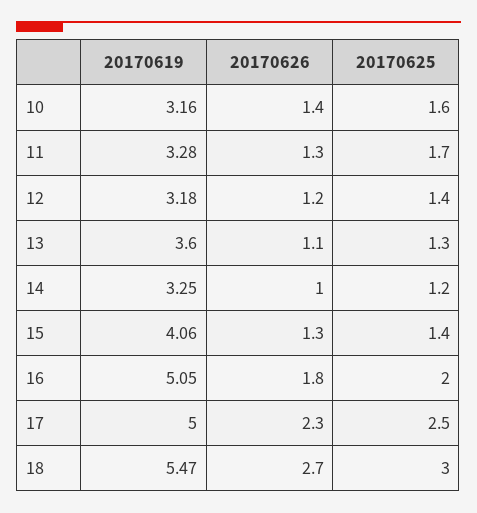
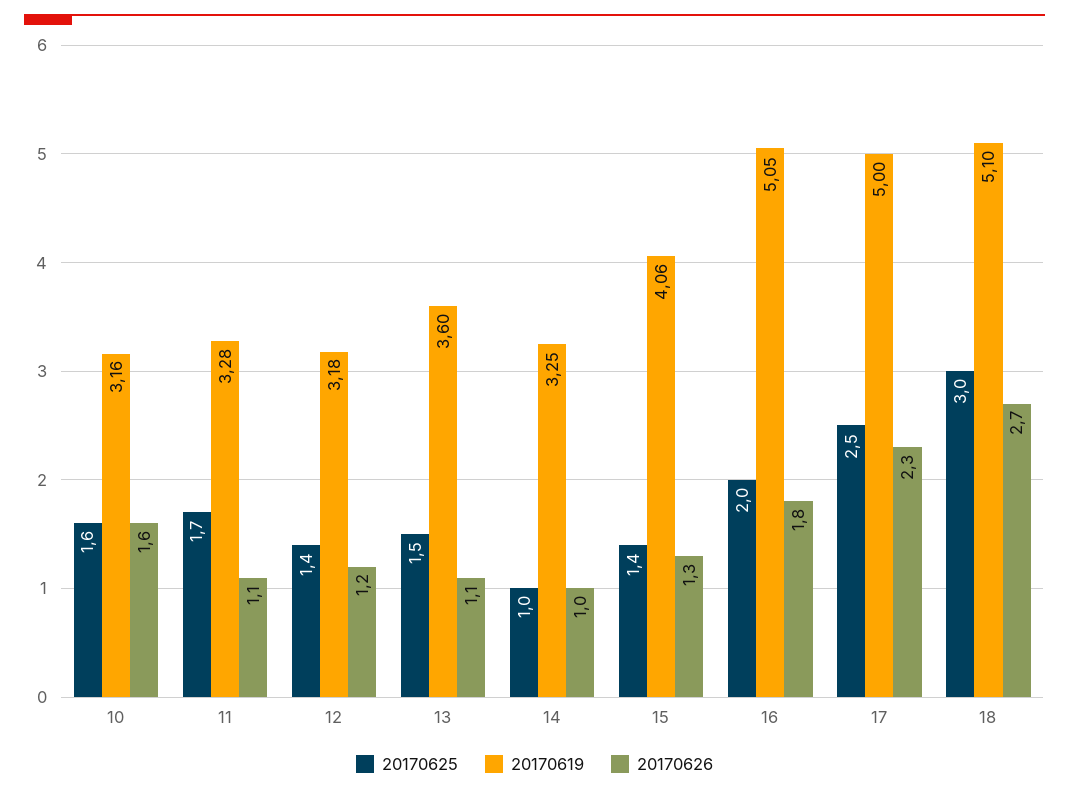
  {
    "20170619": {
      "10": 3.16,
      "11": 3.28,
      "12": 3.18,
      "13": 3.6,
      "14": 3.25,
      "15": 4.06,
      "16": 5.05,
      "17": 5,
-     "18": 5.47
+     "18": 5.1
    },
    "20170626": {
-     "10": 1.4,
+     "10": 1.6,
-     "11": 1.3,
+     "11": 1.1,
      "12": 1.2,
      "13": 1.1,
      "14": 1,
      "15": 1.3,
      "16": 1.8,
      "17": 2.3,
      "18": 2.7
    },
    "20170625": {
      "10": 1.6,
      "11": 1.7,
      "12": 1.4,
-     "13": 1.3,
+     "13": 1.5,
-     "14": 1.2,
+     "14": 1,
      "15": 1.4,
      "16": 2,
      "17": 2.5,
      "18": 3
    }
  }

